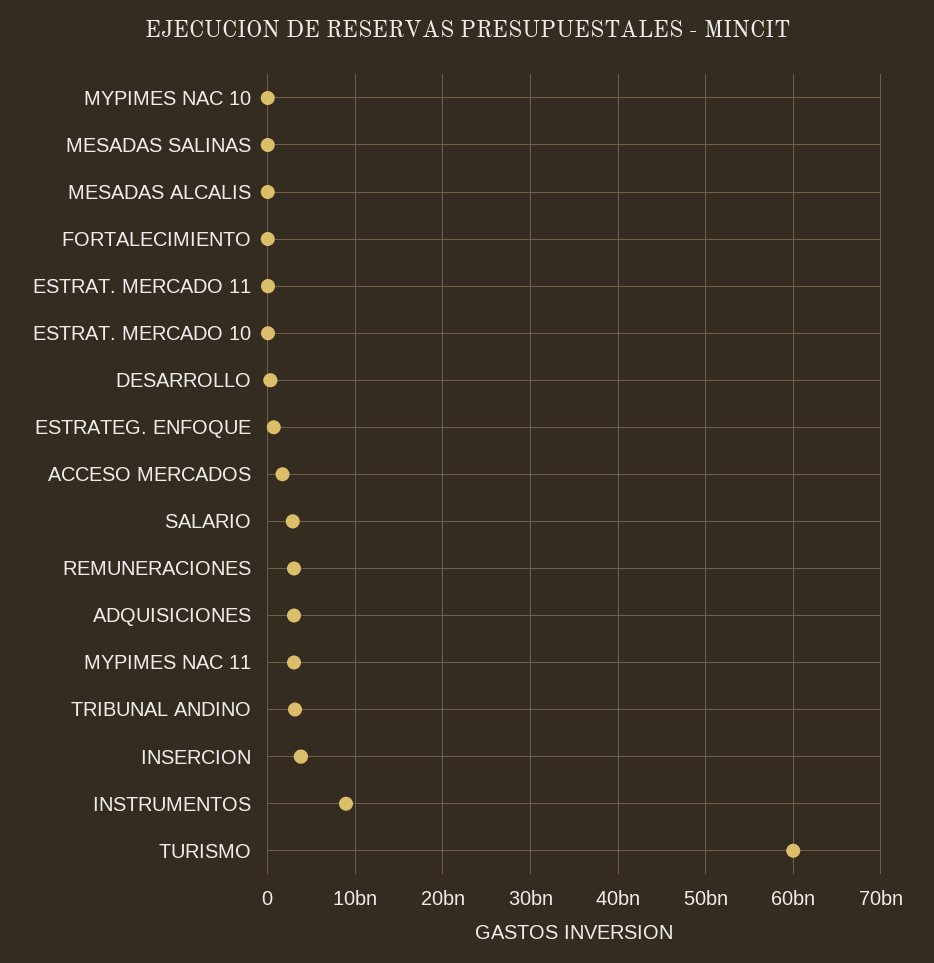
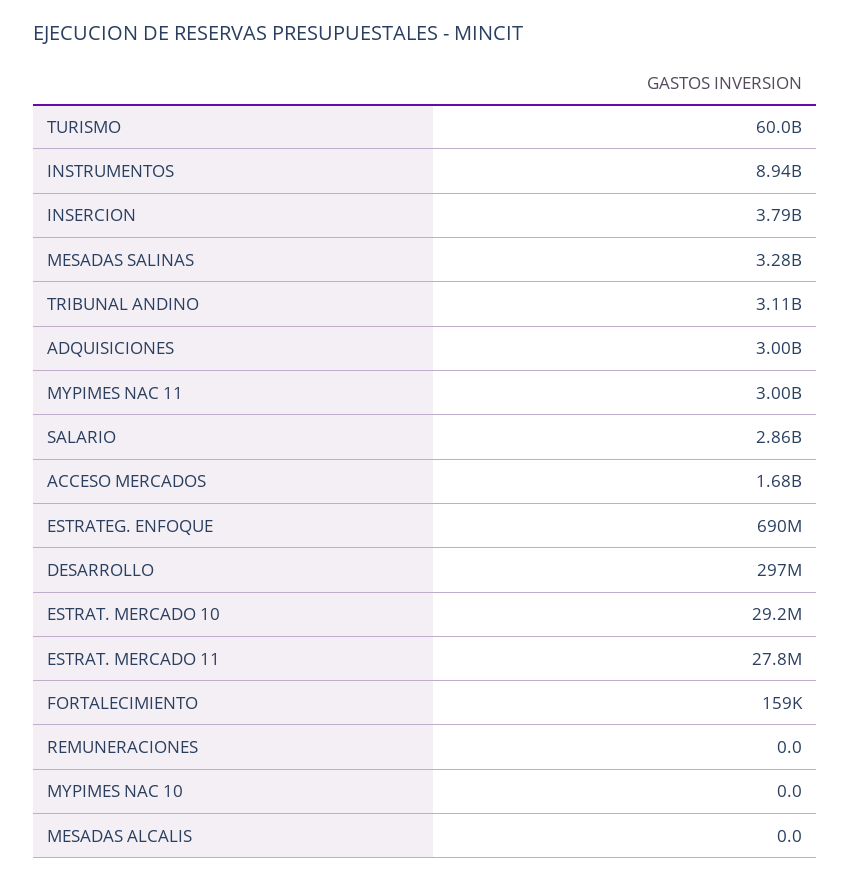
  {
    "MYPIMES NAC 10": 0,
-   "MESADAS SALINAS": 0,
+   "MESADAS SALINAS": 3280000000,
    "MESADAS ALCALIS": 0,
    "FORTALECIMIENTO": 159000,
    "ESTRAT. MERCADO 11": 27800000,
    "ESTRAT. MERCADO 10": 29200000,
    "DESARROLLO": 297000000,
    "ESTRATEG. ENFOQUE": 690000000,
    "ACCESO MERCADOS": 1680000000,
    "SALARIO": 2860000000,
-   "REMUNERACIONES": 3000000000,
+   "REMUNERACIONES": 0,
    "ADQUISICIONES": 3000000000,
    "MYPIMES NAC 11": 3000000000,
    "TRIBUNAL ANDINO": 3110000000,
    "INSERCION": 3790000000,
    "INSTRUMENTOS": 8940000000,
    "TURISMO": 60000000000
  }

